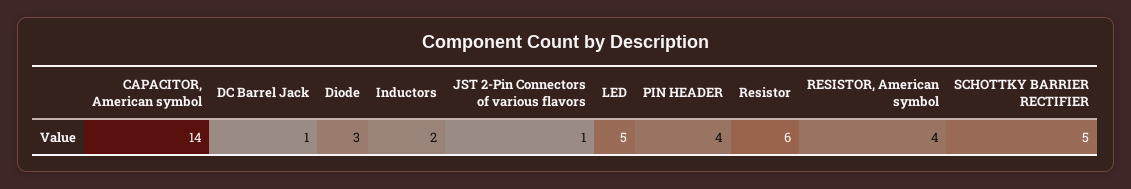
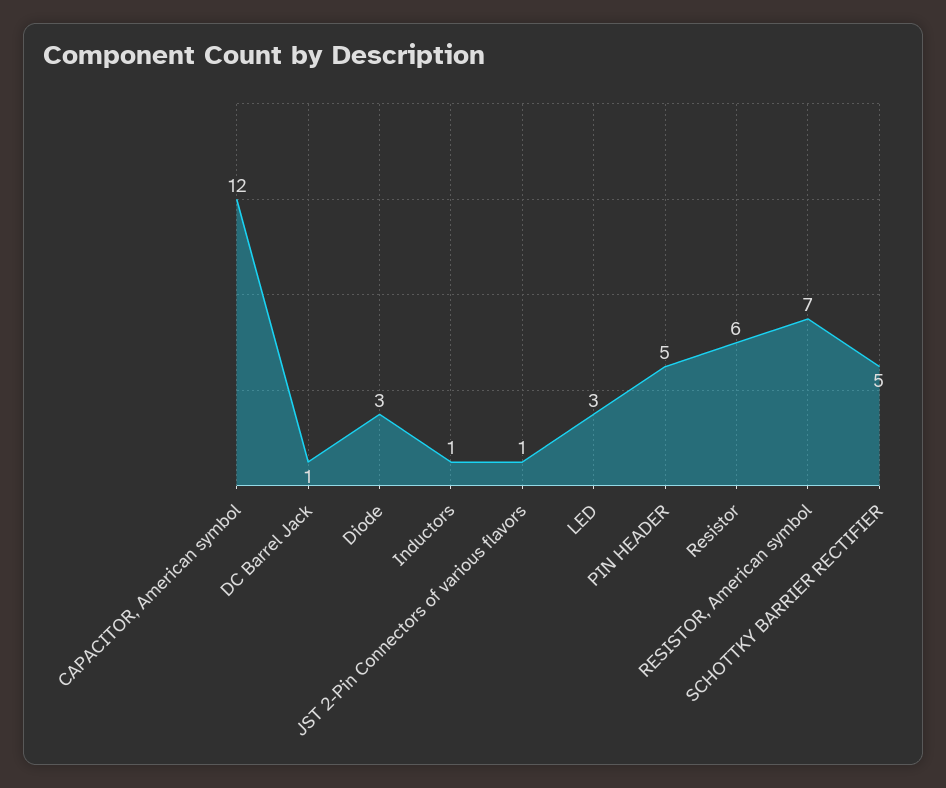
  {
-   "CAPACITOR, American symbol": 14,
+   "CAPACITOR, American symbol": 12,
    "DC Barrel Jack": 1,
    "Diode": 3,
-   "Inductors": 2,
+   "Inductors": 1,
    "JST 2-Pin Connectors of various flavors": 1,
-   "LED": 5,
+   "LED": 3,
-   "PIN HEADER": 4,
+   "PIN HEADER": 5,
    "Resistor": 6,
-   "RESISTOR, American symbol": 4,
+   "RESISTOR, American symbol": 7,
    "SCHOTTKY BARRIER RECTIFIER": 5
  }

